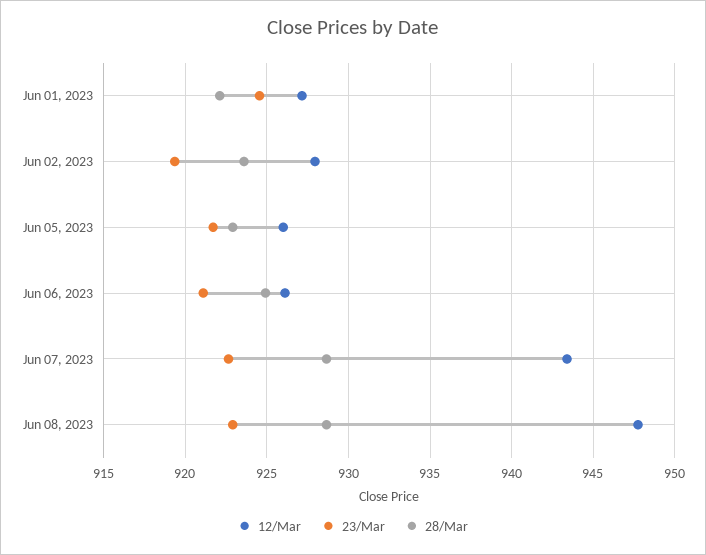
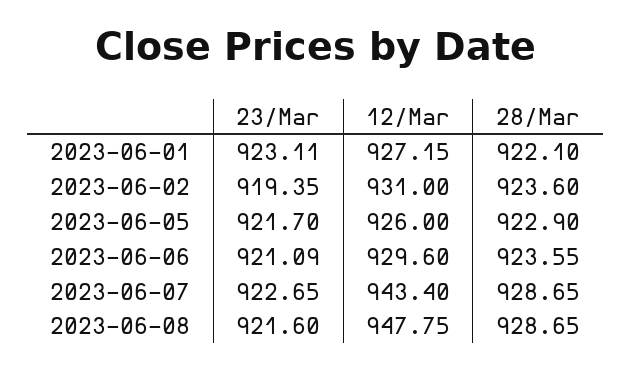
  {
    "12/Mar": {
      "Jun 01, 2023": 927.15,
-     "Jun 02, 2023": 928,
+     "Jun 02, 2023": 931,
      "Jun 05, 2023": 926,
-     "Jun 06, 2023": 926,
+     "Jun 06, 2023": 929.6,
      "Jun 07, 2023": 943.4,
      "Jun 08, 2023": 947.75
    },
    "23/Mar": {
-     "Jun 01, 2023": 924.5,
+     "Jun 01, 2023": 923.11,
      "Jun 02, 2023": 919.35,
      "Jun 05, 2023": 921.7,
      "Jun 06, 2023": 921.09,
      "Jun 07, 2023": 922.65,
-     "Jun 08, 2023": 923
+     "Jun 08, 2023": 921.6
    },
    "28/Mar": {
      "Jun 01, 2023": 922.1,
      "Jun 02, 2023": 923.6,
      "Jun 05, 2023": 922.9,
-     "Jun 06, 2023": 925,
+     "Jun 06, 2023": 923.55,
      "Jun 07, 2023": 928.65,
      "Jun 08, 2023": 928.65
    }
  }

